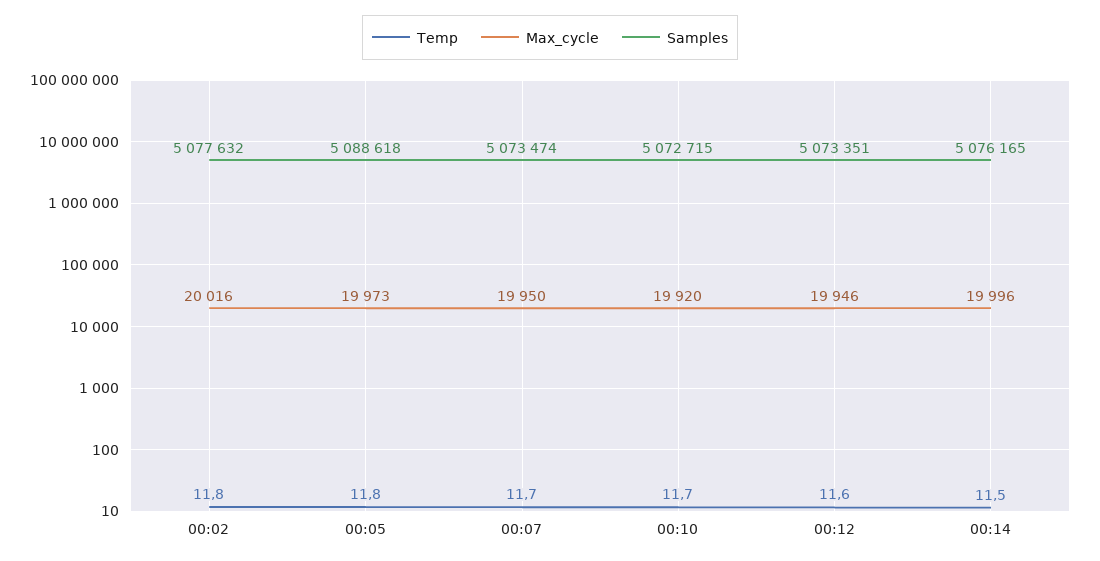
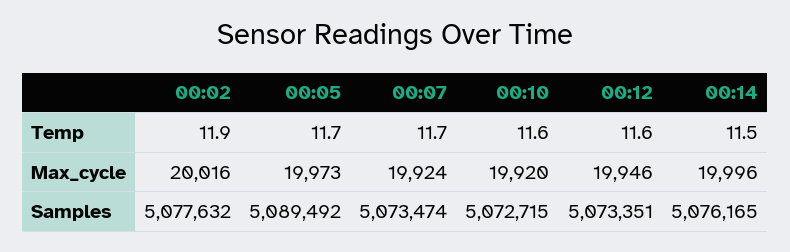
  {
    "Temp": {
-     "00:02": 11.8,
+     "00:02": 11.9,
-     "00:05": 11.8,
+     "00:05": 11.7,
      "00:07": 11.7,
-     "00:10": 11.7,
+     "00:10": 11.6,
      "00:12": 11.6,
      "00:14": 11.5
    },
    "Max_cycle": {
      "00:02": 20016,
      "00:05": 19973,
-     "00:07": 19950,
+     "00:07": 19924,
      "00:10": 19920,
      "00:12": 19946,
      "00:14": 19996
    },
    "Samples": {
      "00:02": 5077632,
-     "00:05": 5088618,
+     "00:05": 5089492,
      "00:07": 5073474,
      "00:10": 5072715,
      "00:12": 5073351,
      "00:14": 5076165
    }
  }

